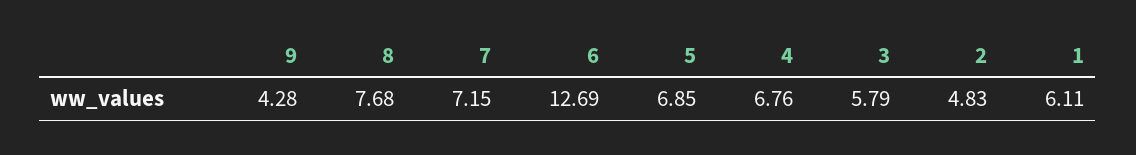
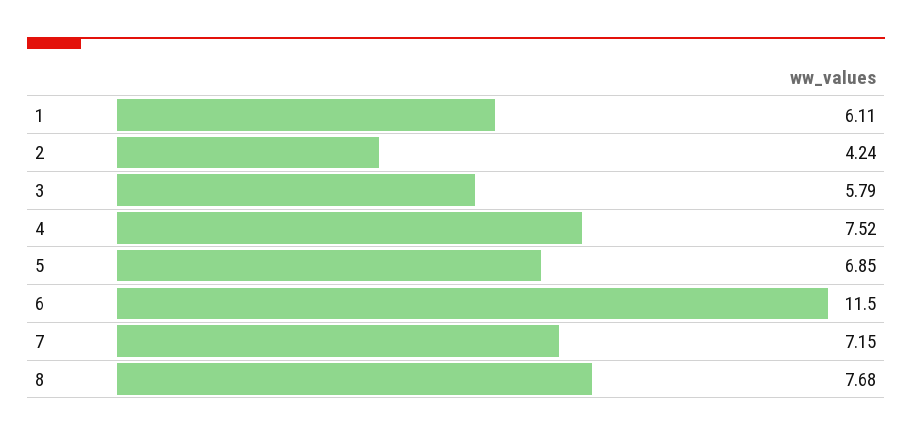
  {
-   "9": 4.28,
    "8": 7.68,
    "7": 7.15,
-   "6": 12.69,
+   "6": 11.5,
    "5": 6.85,
-   "4": 6.76,
+   "4": 7.52,
    "3": 5.79,
-   "2": 4.83,
+   "2": 4.24,
    "1": 6.11
  }

